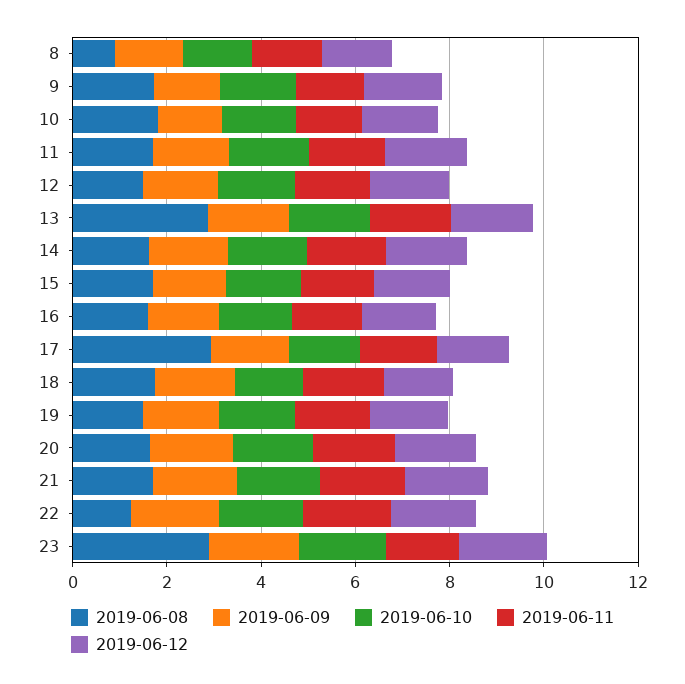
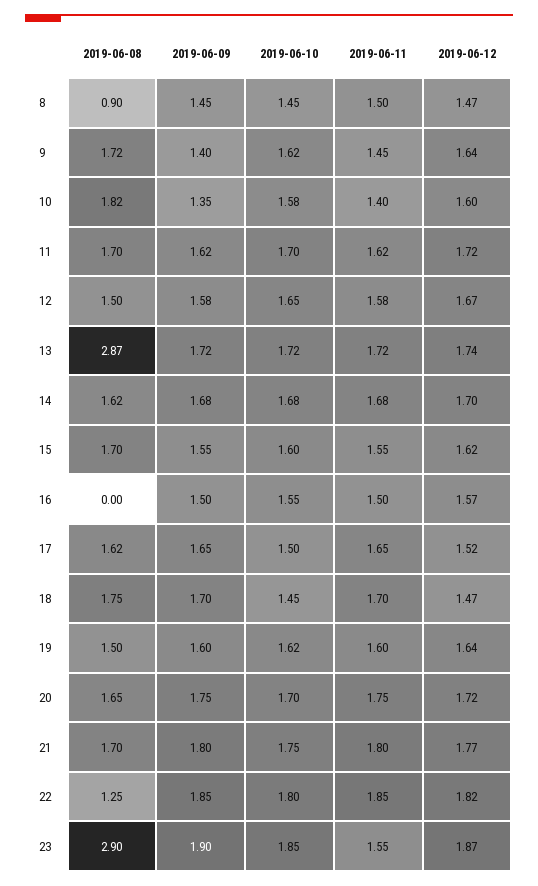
  {
    "2019-06-08": {
      "8": 0.9,
      "9": 1.72,
      "10": 1.82,
      "11": 1.7,
      "12": 1.5,
      "13": 2.87,
      "14": 1.62,
      "15": 1.7,
-     "16": 1.5,
+     "16": 0,
-     "17": 3,
+     "17": 1.62,
      "18": 1.75,
      "19": 1.5,
      "20": 1.65,
      "21": 1.7,
      "22": 1.25,
      "23": 2.9
    },
    "2019-06-09": {
      "8": 1.45,
      "9": 1.4,
      "10": 1.35,
      "11": 1.62,
      "12": 1.58,
      "13": 1.72,
      "14": 1.68,
      "15": 1.55,
      "16": 1.5,
      "17": 1.65,
      "18": 1.7,
      "19": 1.6,
      "20": 1.75,
      "21": 1.8,
      "22": 1.85,
      "23": 1.9
    },
    "2019-06-10": {
      "8": 1.45,
      "9": 1.62,
      "10": 1.58,
      "11": 1.7,
      "12": 1.65,
      "13": 1.72,
      "14": 1.68,
      "15": 1.6,
      "16": 1.55,
      "17": 1.5,
      "18": 1.45,
      "19": 1.62,
      "20": 1.7,
      "21": 1.75,
      "22": 1.8,
      "23": 1.85
    },
    "2019-06-11": {
      "8": 1.5,
      "9": 1.45,
      "10": 1.4,
      "11": 1.62,
      "12": 1.58,
      "13": 1.72,
      "14": 1.68,
      "15": 1.55,
      "16": 1.5,
      "17": 1.65,
      "18": 1.7,
      "19": 1.6,
      "20": 1.75,
      "21": 1.8,
      "22": 1.85,
      "23": 1.55
    },
    "2019-06-12": {
      "8": 1.47,
      "9": 1.64,
      "10": 1.6,
      "11": 1.72,
      "12": 1.67,
      "13": 1.74,
      "14": 1.7,
      "15": 1.62,
      "16": 1.57,
      "17": 1.52,
      "18": 1.47,
      "19": 1.64,
      "20": 1.72,
      "21": 1.77,
      "22": 1.82,
      "23": 1.87
    }
  }

